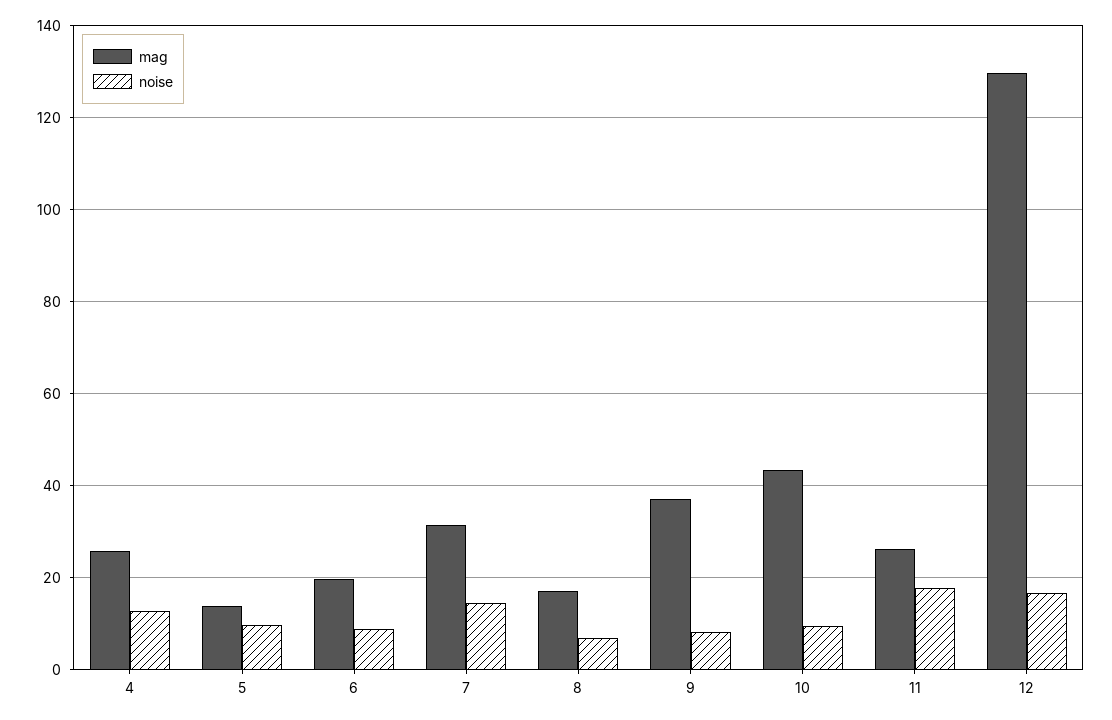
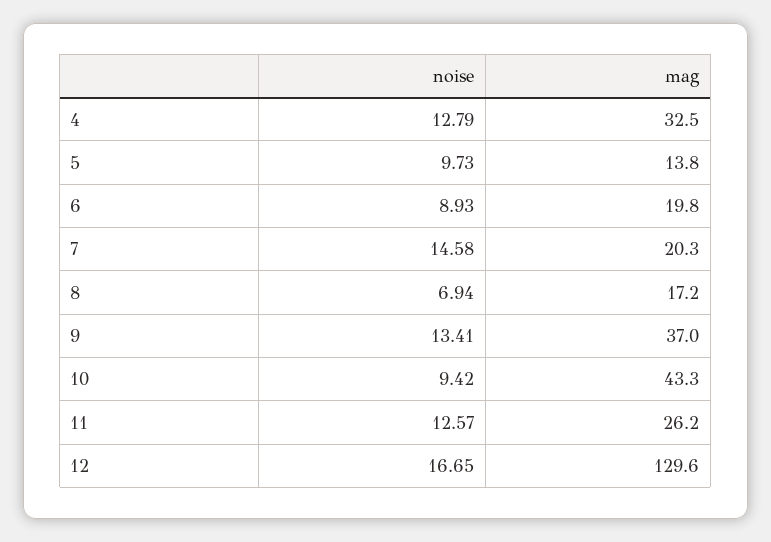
  {
    "mag": {
-     "4": 26,
+     "4": 32.5,
      "5": 13.8,
      "6": 19.8,
-     "7": 32,
+     "7": 20.3,
      "8": 17.2,
      "9": 37,
      "10": 43.3,
      "11": 26.2,
      "12": 129.6
    },
    "noise": {
      "4": 12.79,
      "5": 9.73,
      "6": 8.93,
      "7": 14.58,
      "8": 6.94,
-     "9": 8,
+     "9": 13.41,
      "10": 9.42,
-     "11": 18,
+     "11": 12.57,
      "12": 16.65
    }
  }

